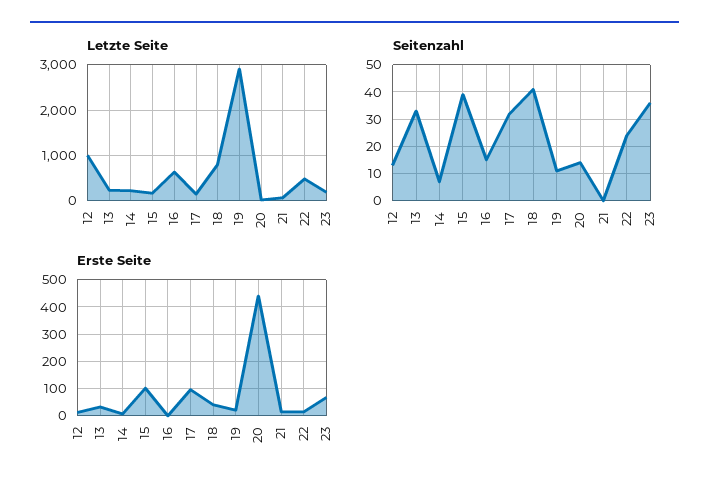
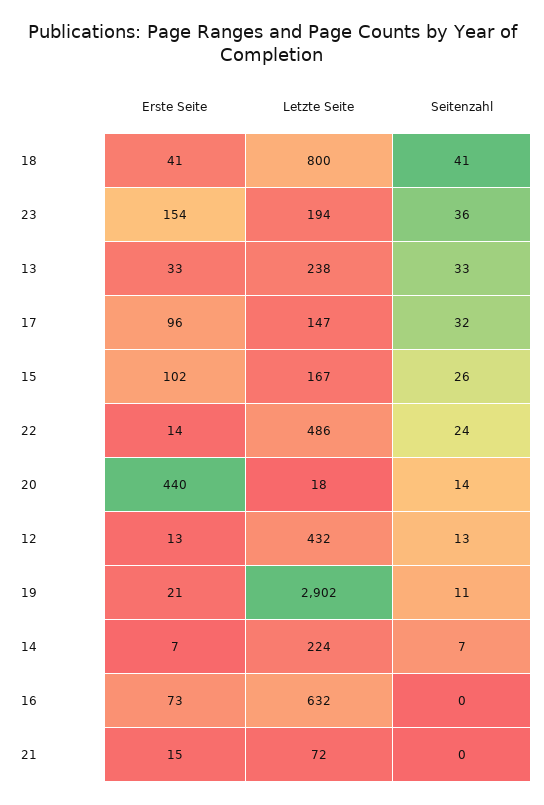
  {
    "Letzte Seite": {
-     "12": 1000,
+     "12": 432,
      "13": 238,
      "14": 224,
      "15": 167,
      "16": 632,
      "17": 147,
      "18": 800,
      "19": 2902,
      "20": 18,
      "21": 72,
      "22": 486,
      "23": 194
    },
    "Seitenzahl": {
      "12": 13,
      "13": 33,
      "14": 7,
-     "15": 40,
+     "15": 26,
-     "16": 15,
+     "16": 0,
      "17": 32,
      "18": 41,
      "19": 11,
      "20": 14,
      "21": 0,
      "22": 24,
      "23": 36
    },
    "Erste Seite": {
      "12": 13,
      "13": 33,
      "14": 7,
      "15": 102,
-     "16": 0,
+     "16": 73,
      "17": 96,
      "18": 41,
      "19": 21,
      "20": 440,
      "21": 15,
      "22": 14,
-     "23": 75
+     "23": 154
    }
  }

